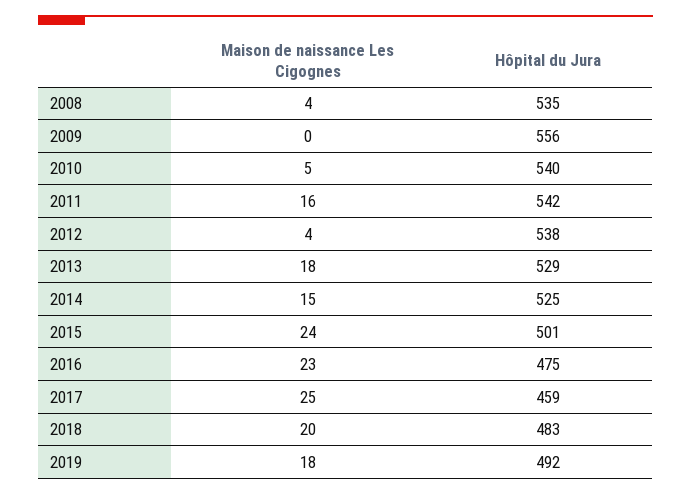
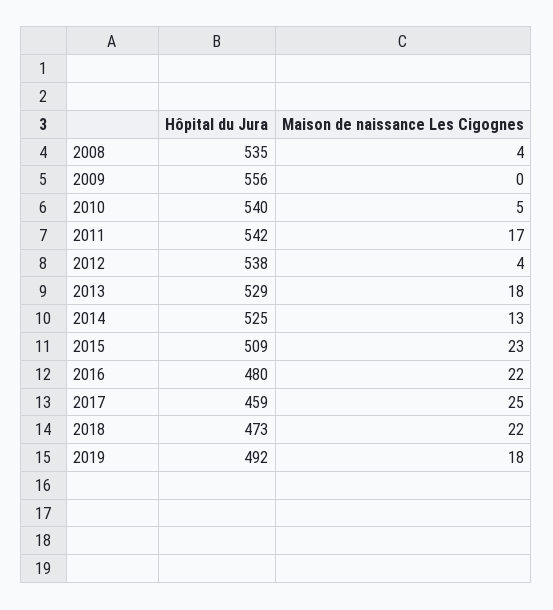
  {
    "Maison de naissance Les Cigognes": {
      "2008": 4,
      "2009": 0,
      "2010": 5,
-     "2011": 16,
+     "2011": 17,
      "2012": 4,
      "2013": 18,
-     "2014": 15,
+     "2014": 13,
-     "2015": 24,
+     "2015": 23,
-     "2016": 23,
+     "2016": 22,
      "2017": 25,
-     "2018": 20,
+     "2018": 22,
      "2019": 18
    },
    "Hôpital du Jura": {
      "2008": 535,
      "2009": 556,
      "2010": 540,
      "2011": 542,
      "2012": 538,
      "2013": 529,
      "2014": 525,
-     "2015": 501,
+     "2015": 509,
-     "2016": 475,
+     "2016": 480,
      "2017": 459,
-     "2018": 483,
+     "2018": 473,
      "2019": 492
    }
  }

